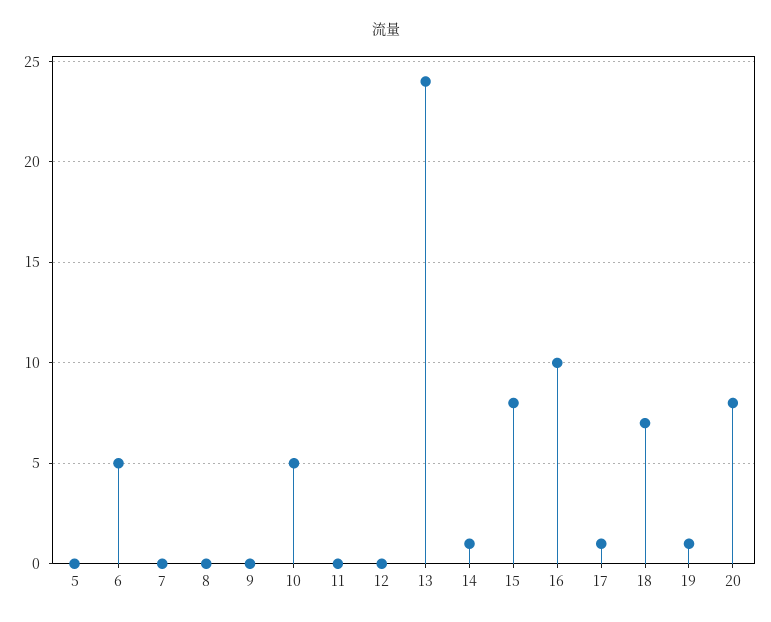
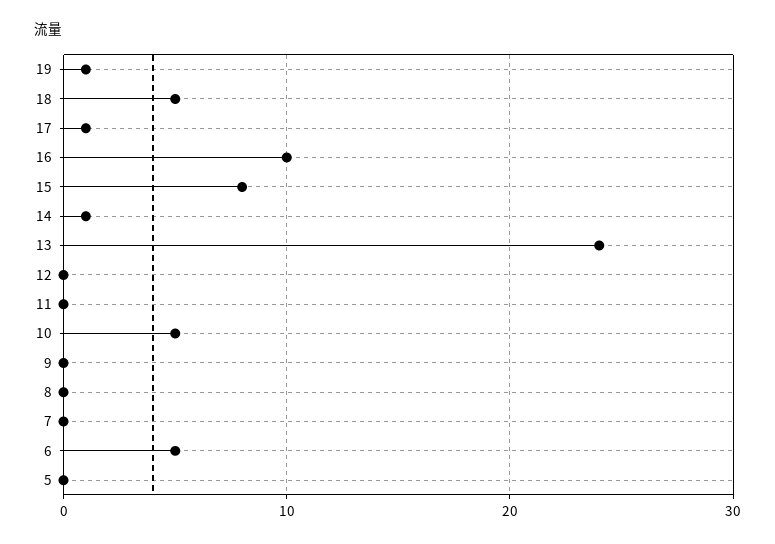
  {
    "5": 0,
    "6": 5,
    "7": 0,
    "8": 0,
    "9": 0,
    "10": 5,
    "11": 0,
    "12": 0,
    "13": 24,
    "14": 1,
    "15": 8,
    "16": 10,
    "17": 1,
-   "18": 7,
+   "18": 5,
-   "19": 1,
+   "19": 1
-   "20": 8
  }

